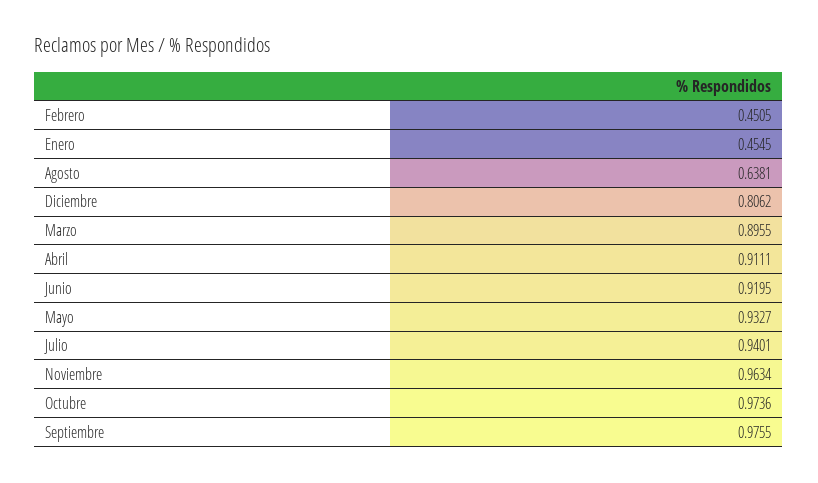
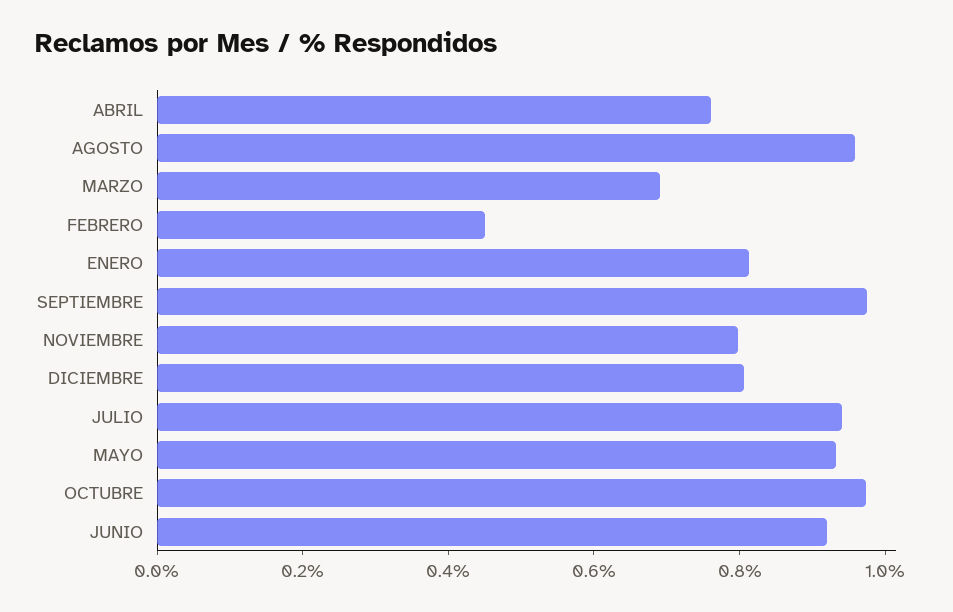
  {
    "Febrero": 0.4505,
-   "Enero": 0.4545,
+   "Enero": 0.8,
-   "Agosto": 0.6381,
+   "Agosto": 0.95,
    "Diciembre": 0.8062,
-   "Marzo": 0.8955,
+   "Marzo": 0.7,
-   "Abril": 0.9111,
+   "Abril": 0.75,
    "Junio": 0.9195,
    "Mayo": 0.9327,
    "Julio": 0.9401,
-   "Noviembre": 0.9634,
+   "Noviembre": 0.8,
    "Octubre": 0.9736,
    "Septiembre": 0.9755
  }

